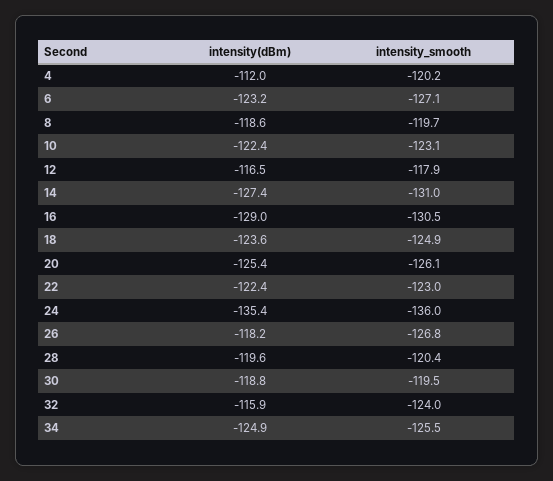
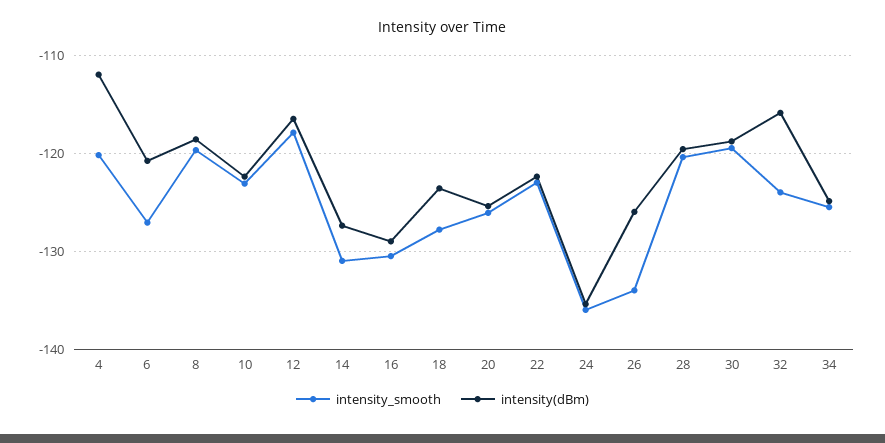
  {
    "intensity(dBm)": {
      "4": -112,
-     "6": -123.2,
+     "6": -121,
      "8": -118.6,
      "10": -122.4,
      "12": -116.5,
      "14": -127.4,
      "16": -129,
      "18": -123.6,
      "20": -125.4,
      "22": -122.4,
      "24": -135.4,
-     "26": -118.2,
+     "26": -126,
      "28": -119.6,
      "30": -118.8,
      "32": -115.9,
      "34": -124.9
    },
    "intensity_smooth": {
      "4": -120.2,
      "6": -127.1,
      "8": -119.7,
      "10": -123.1,
      "12": -117.9,
      "14": -131,
      "16": -130.5,
-     "18": -124.9,
+     "18": -128,
      "20": -126.1,
      "22": -123,
      "24": -136,
-     "26": -126.8,
+     "26": -134,
      "28": -120.4,
      "30": -119.5,
      "32": -124,
      "34": -125.5
    }
  }

